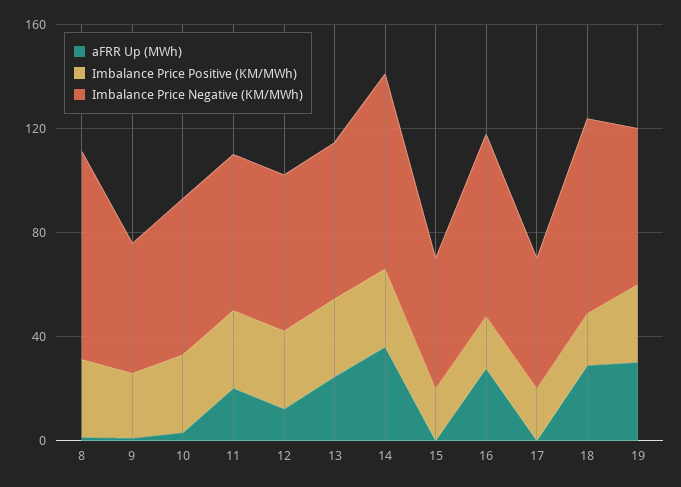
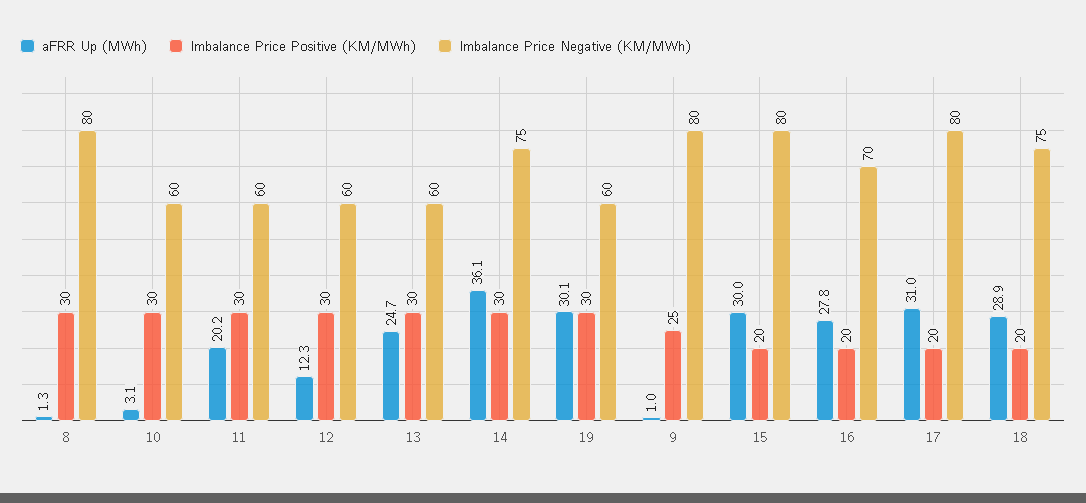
  {
    "aFRR Up (MWh)": {
      "8": 1.3,
      "9": 1,
      "10": 3.1,
      "11": 20.2,
      "12": 12.3,
      "13": 24.7,
      "14": 36.1,
-     "15": 0,
+     "15": 30,
      "16": 27.8,
-     "17": 0,
+     "17": 31,
      "18": 28.9,
      "19": 30.1
    },
    "Imbalance Price Positive (KM/MWh)": {
      "8": 30,
      "9": 25,
      "10": 30,
      "11": 30,
      "12": 30,
      "13": 30,
      "14": 30,
      "15": 20,
      "16": 20,
      "17": 20,
      "18": 20,
      "19": 30
    },
    "Imbalance Price Negative (KM/MWh)": {
      "8": 80,
-     "9": 50,
+     "9": 80,
      "10": 60,
      "11": 60,
      "12": 60,
      "13": 60,
      "14": 75,
-     "15": 50,
+     "15": 80,
      "16": 70,
-     "17": 50,
+     "17": 80,
      "18": 75,
      "19": 60
    }
  }

